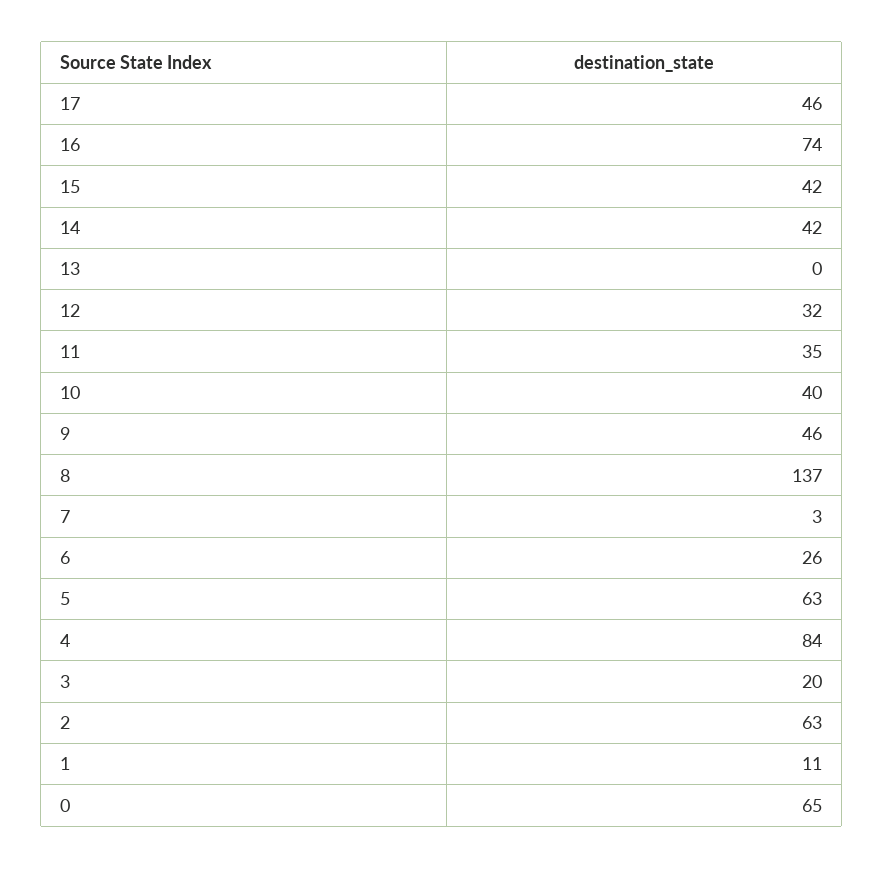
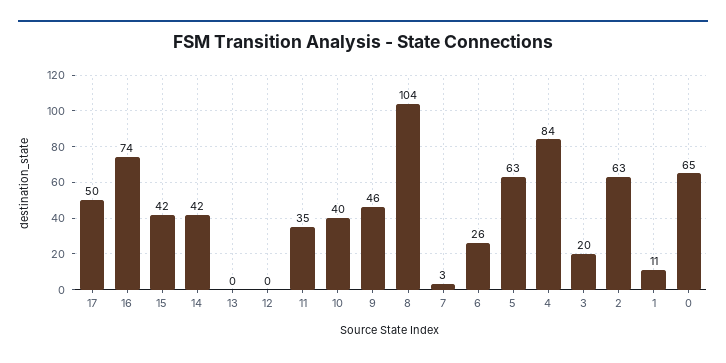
  {
-   "17": 46,
+   "17": 50,
    "16": 74,
    "15": 42,
    "14": 42,
    "13": 0,
-   "12": 32,
+   "12": 0,
    "11": 35,
    "10": 40,
    "9": 46,
-   "8": 137,
+   "8": 104,
    "7": 3,
    "6": 26,
    "5": 63,
    "4": 84,
    "3": 20,
    "2": 63,
    "1": 11,
    "0": 65
  }

